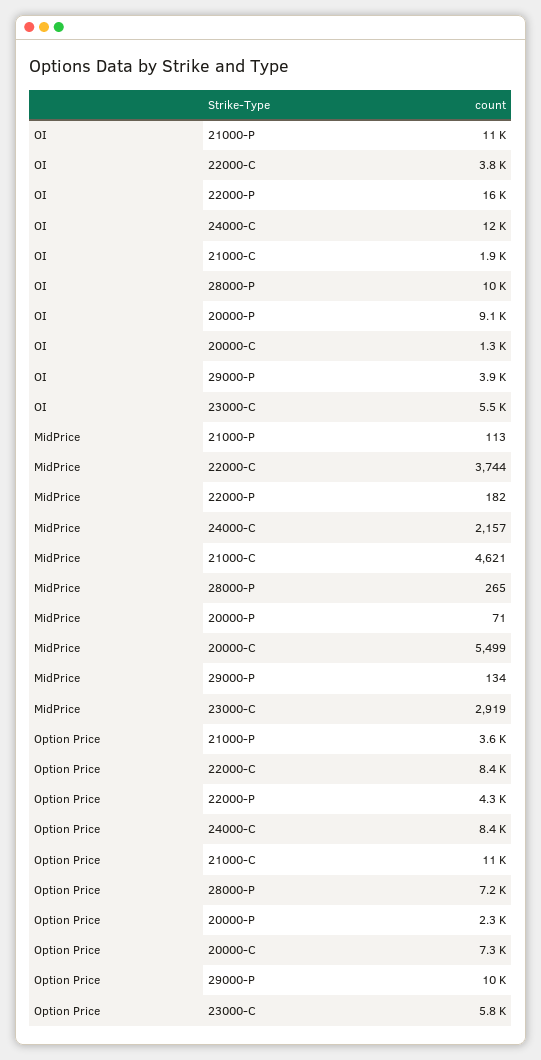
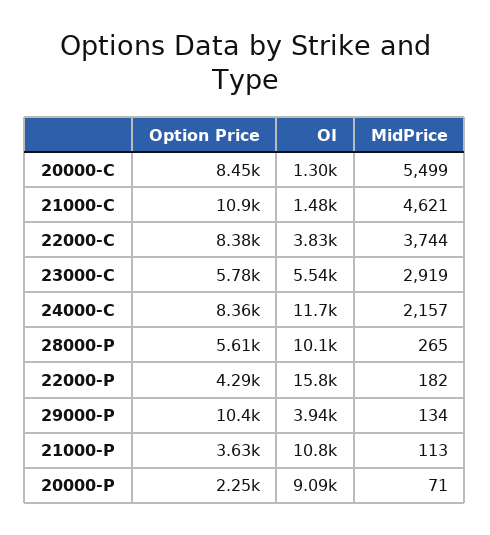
  {
    "OI": {
      "21000-P": 10800,
      "22000-C": 3830,
      "22000-P": 15800,
      "24000-C": 11700,
-     "21000-C": 1900,
+     "21000-C": 1480,
      "28000-P": 10100,
      "20000-P": 9090,
      "20000-C": 1300,
      "29000-P": 3940,
      "23000-C": 5540
    },
    "MidPrice": {
      "21000-P": 113,
      "22000-C": 3744,
      "22000-P": 182,
      "24000-C": 2157,
      "21000-C": 4621,
      "28000-P": 265,
      "20000-P": 71,
      "20000-C": 5499,
      "29000-P": 134,
      "23000-C": 2919
    },
    "Option Price": {
      "21000-P": 3630,
      "22000-C": 8380,
      "22000-P": 4290,
      "24000-C": 8360,
      "21000-C": 10900,
-     "28000-P": 7200,
+     "28000-P": 5610,
      "20000-P": 2250,
-     "20000-C": 7300,
+     "20000-C": 8450,
      "29000-P": 10400,
      "23000-C": 5780
    }
  }

